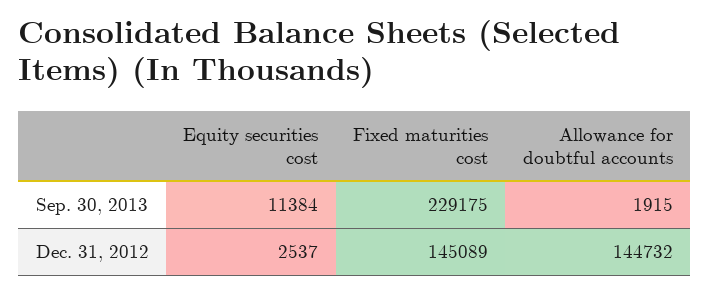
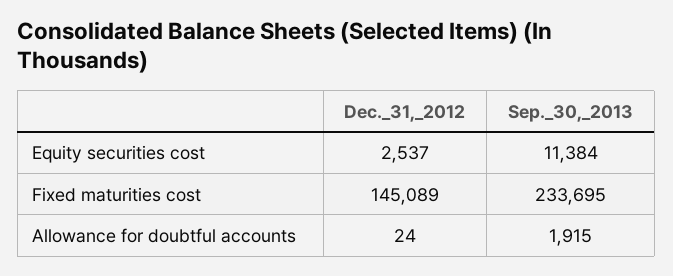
  {
    "Equity securities cost": {
      "Sep. 30, 2013": 11384,
      "Dec. 31, 2012": 2537
    },
    "Fixed maturities cost": {
-     "Sep. 30, 2013": 229175,
+     "Sep. 30, 2013": 233695,
      "Dec. 31, 2012": 145089
    },
    "Allowance for doubtful accounts": {
      "Sep. 30, 2013": 1915,
-     "Dec. 31, 2012": 144732
+     "Dec. 31, 2012": 24
    }
  }

